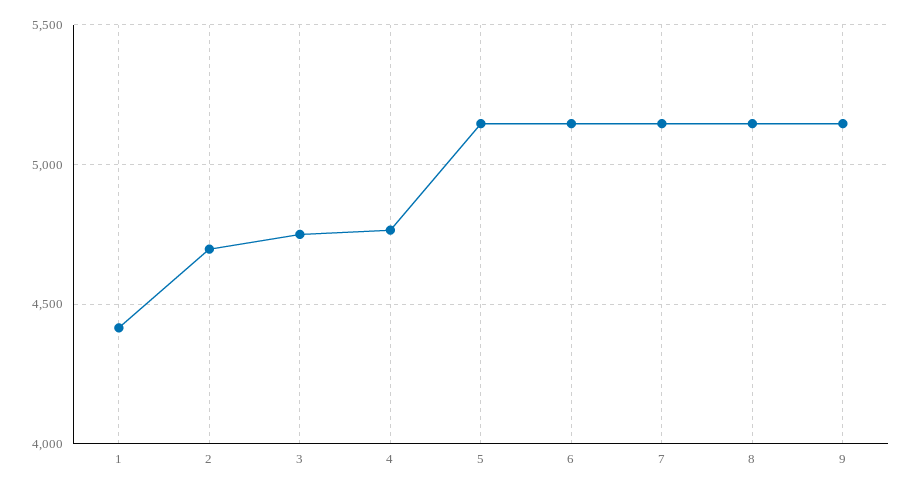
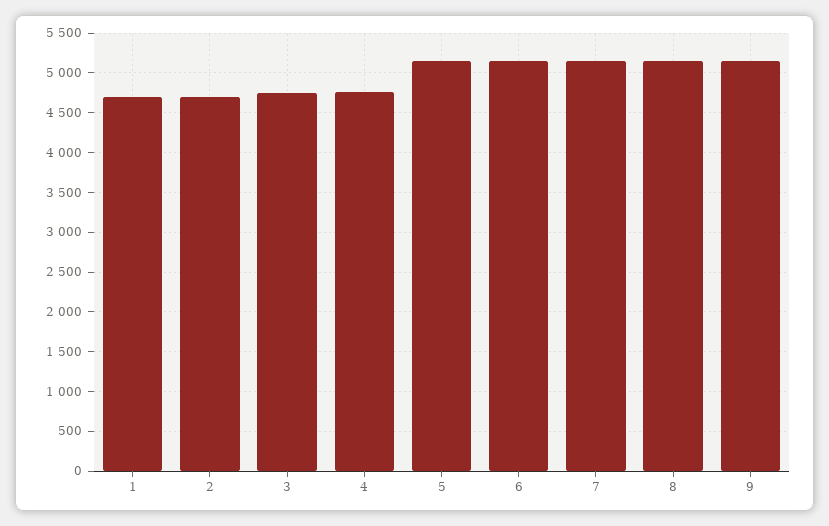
  {
-   "1": 4400,
+   "1": 4700,
    "2": 4700,
    "3": 4750,
    "4": 4750,
    "5": 5150,
    "6": 5150,
    "7": 5150,
    "8": 5150,
    "9": 5150
  }

